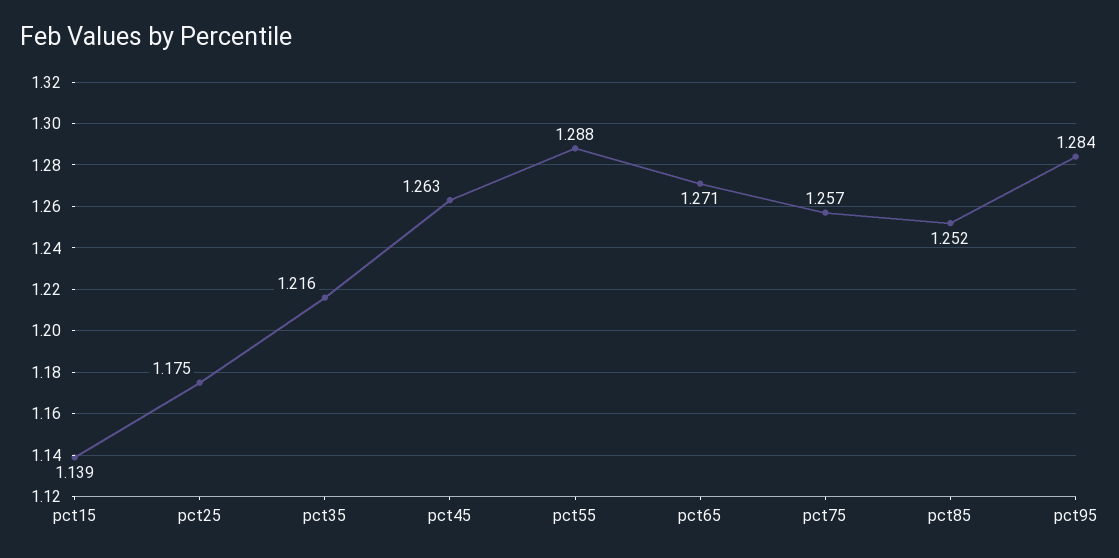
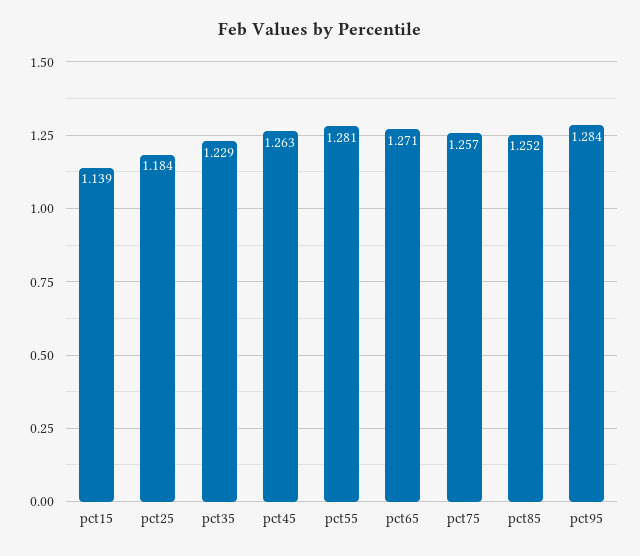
  {
    "pct15": 1.139,
-   "pct25": 1.175,
+   "pct25": 1.184,
-   "pct35": 1.216,
+   "pct35": 1.229,
    "pct45": 1.263,
-   "pct55": 1.288,
+   "pct55": 1.281,
    "pct65": 1.271,
    "pct75": 1.257,
    "pct85": 1.252,
    "pct95": 1.284
  }

